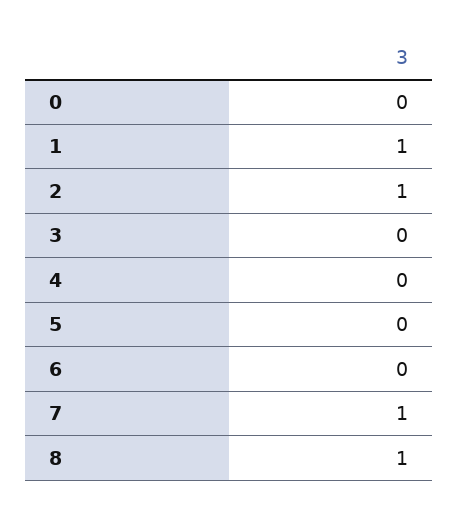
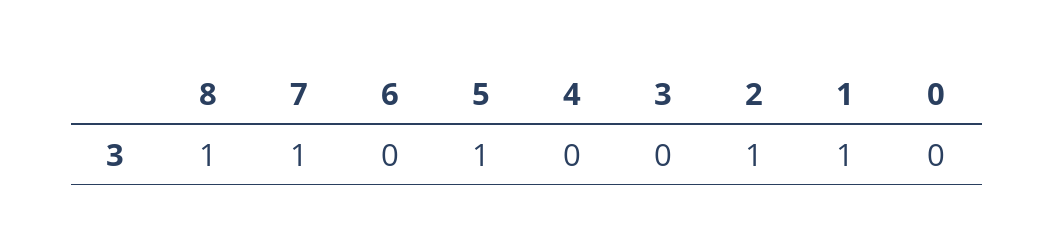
  {
    "0": 0,
    "1": 1,
    "2": 1,
    "3": 0,
    "4": 0,
-   "5": 0,
+   "5": 1,
    "6": 0,
    "7": 1,
    "8": 1
  }

